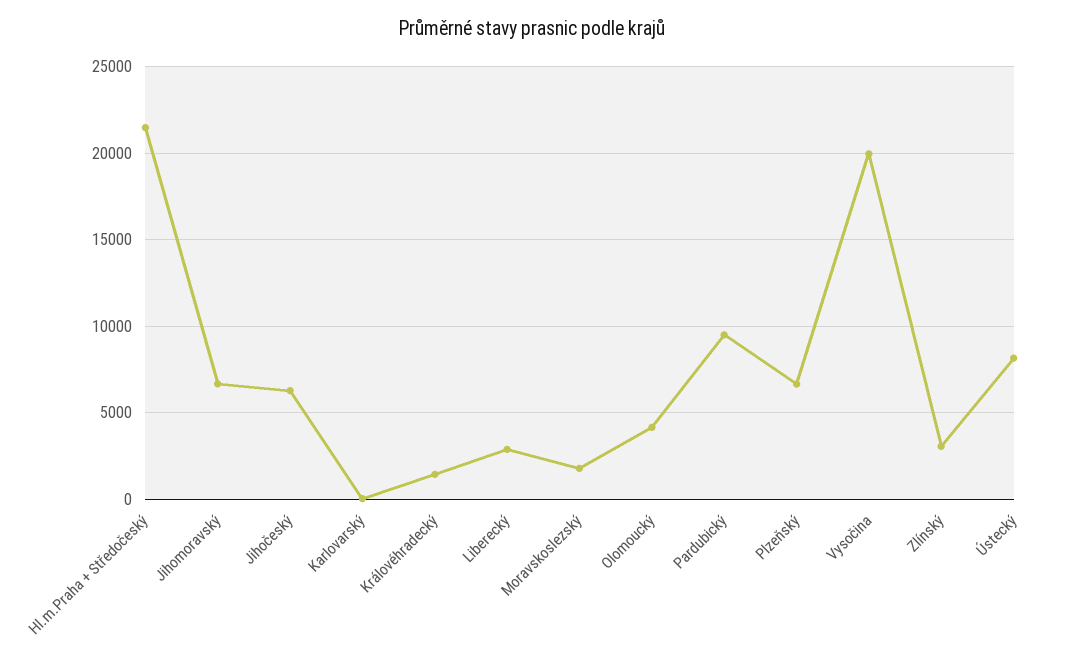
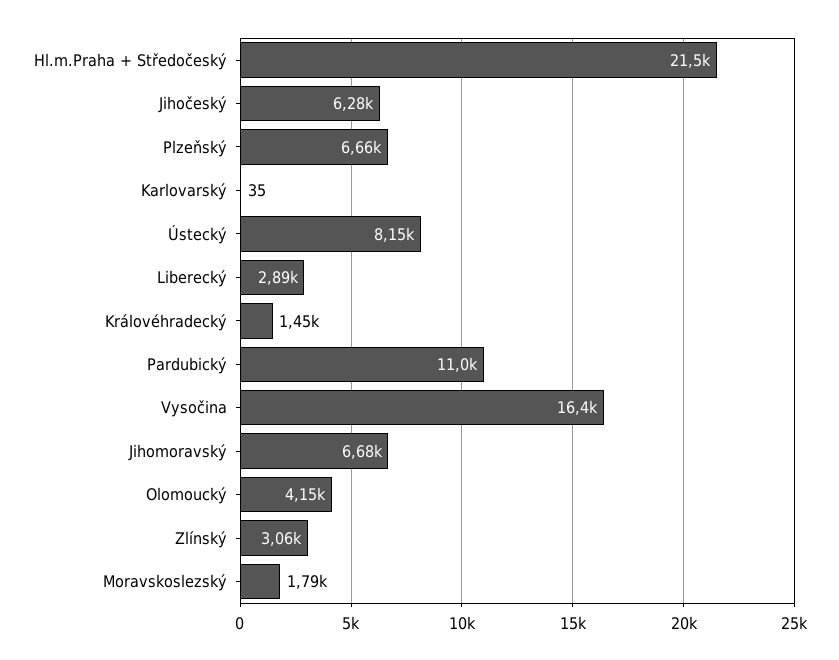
  {
    "Hl.m.Praha + Středočeský": 21500,
    "Jihomoravský": 6680,
    "Jihočeský": 6280,
    "Karlovarský": 35,
    "Královéhradecký": 1450,
    "Liberecký": 2890,
    "Moravskoslezský": 1790,
    "Olomoucký": 4150,
-   "Pardubický": 9500,
+   "Pardubický": 11000,
    "Plzeňský": 6660,
-   "Vysočina": 20000,
+   "Vysočina": 16400,
    "Zlínský": 3060,
    "Ústecký": 8150
  }

